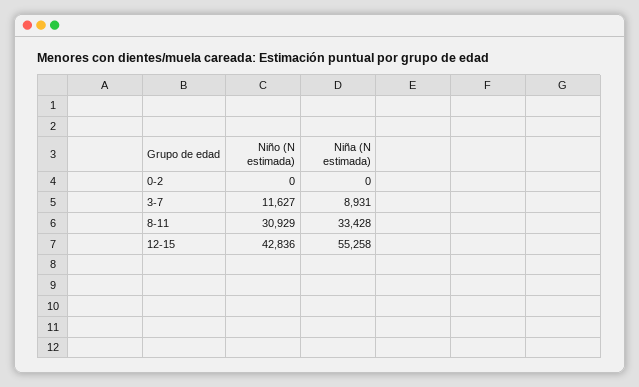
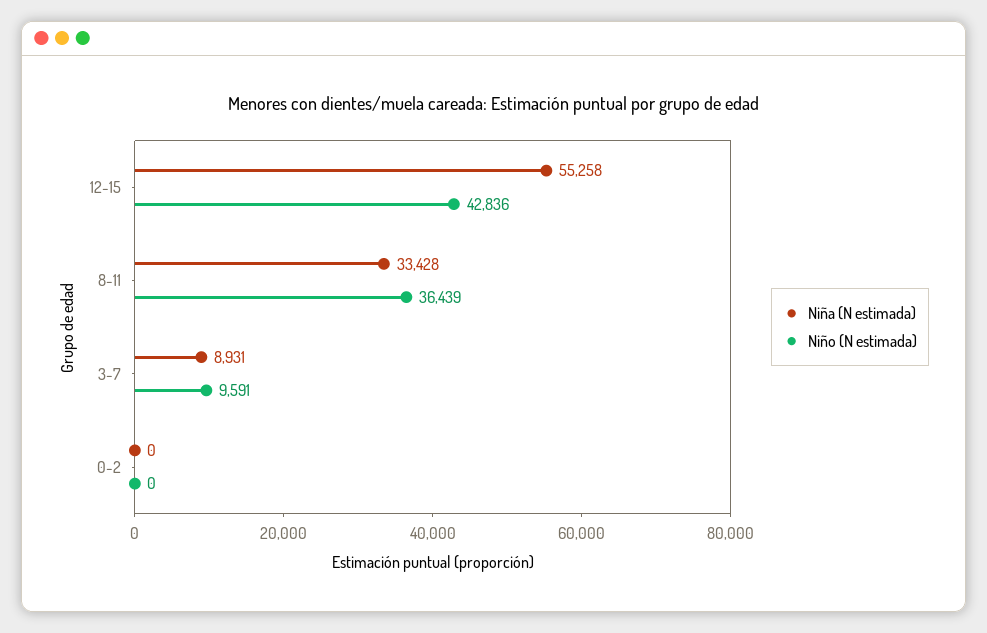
  {
    "Niño (N estimada)": {
      "0-2": 0,
-     "3-7": 11627,
+     "3-7": 9591,
-     "8-11": 30929,
+     "8-11": 36439,
      "12-15": 42836
    },
    "Niña (N estimada)": {
      "0-2": 0,
      "3-7": 8931,
      "8-11": 33428,
      "12-15": 55258
    }
  }

